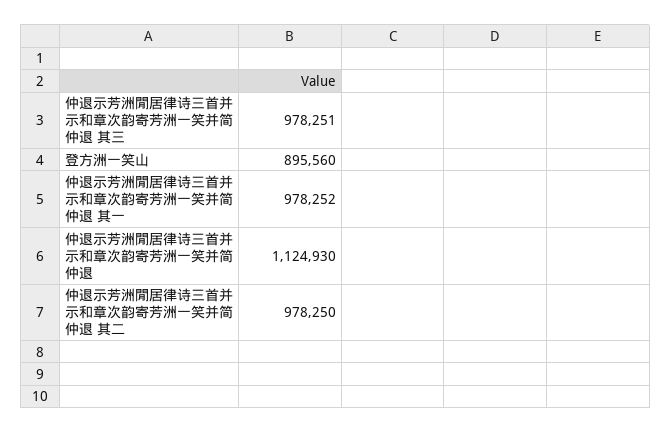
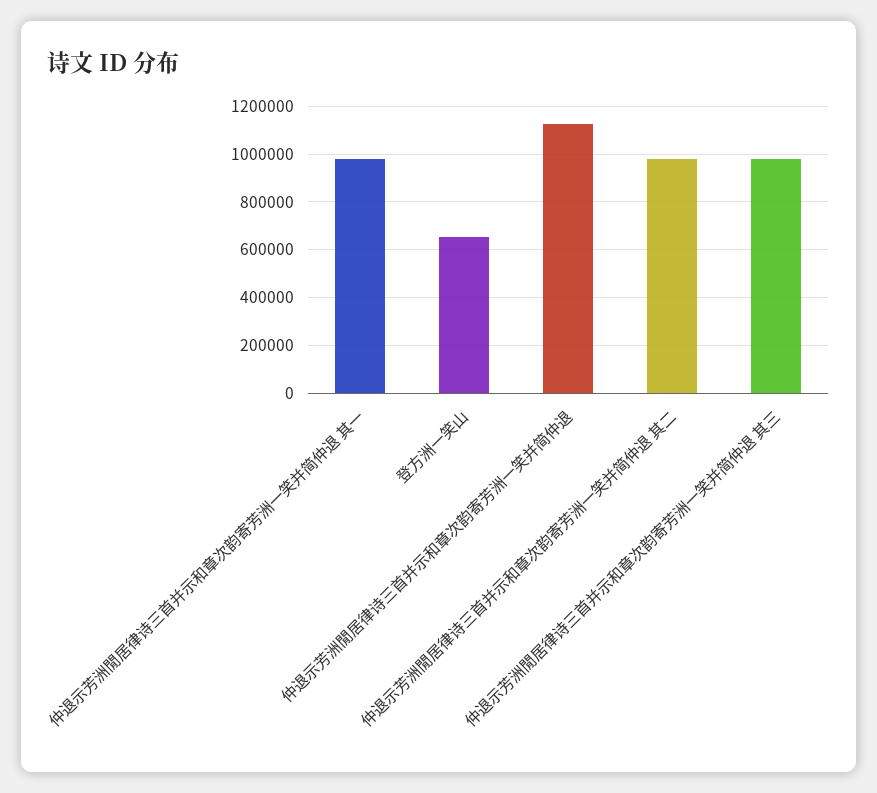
  {
    "仲退示芳洲閒居律诗三首并示和章次韵寄芳洲一笑并简仲退 其三": 978251,
-   "登方洲一笑山": 895560,
+   "登方洲一笑山": 650000,
    "仲退示芳洲閒居律诗三首并示和章次韵寄芳洲一笑并简仲退 其一": 978252,
    "仲退示芳洲閒居律诗三首并示和章次韵寄芳洲一笑并简仲退": 1124930,
    "仲退示芳洲閒居律诗三首并示和章次韵寄芳洲一笑并简仲退 其二": 978250
  }

